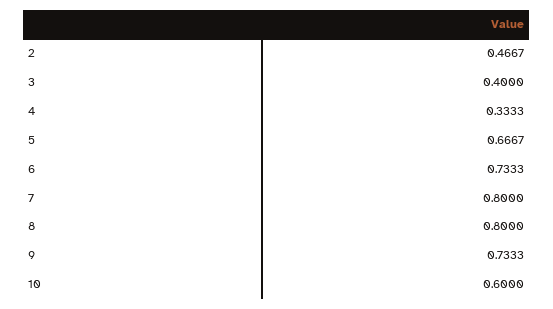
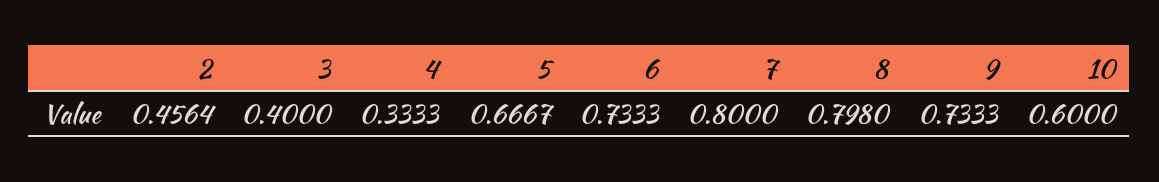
  {
-   "2": 0.4667,
+   "2": 0.4564,
    "3": 0.4,
    "4": 0.3333,
    "5": 0.6667,
    "6": 0.7333,
    "7": 0.8,
-   "8": 0.8,
+   "8": 0.798,
    "9": 0.7333,
    "10": 0.6
  }

